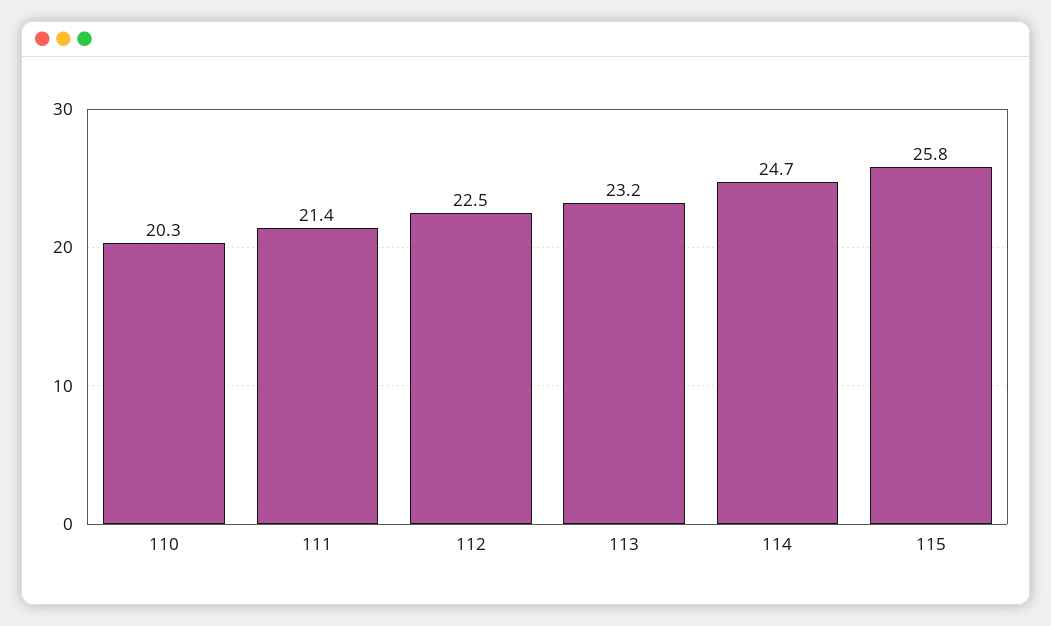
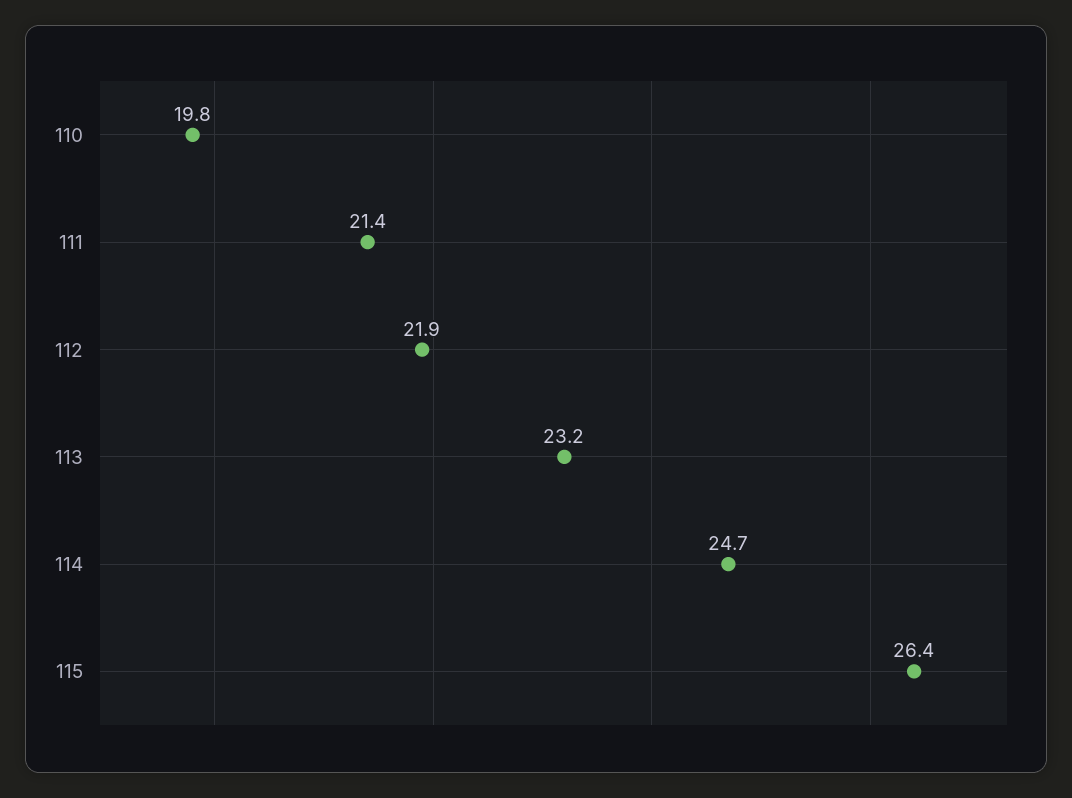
  {
-   "110": 20.3,
+   "110": 19.8,
    "111": 21.4,
-   "112": 22.5,
+   "112": 21.9,
    "113": 23.2,
    "114": 24.7,
-   "115": 25.8
+   "115": 26.4
  }

